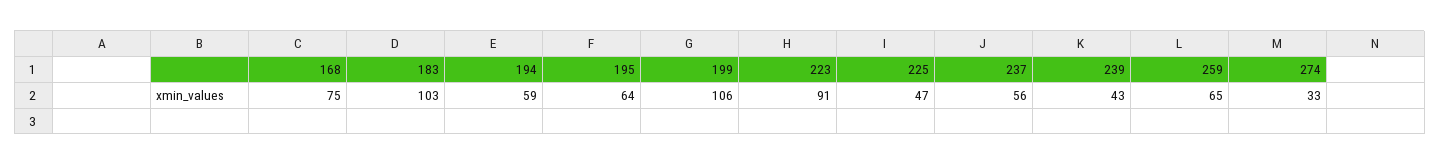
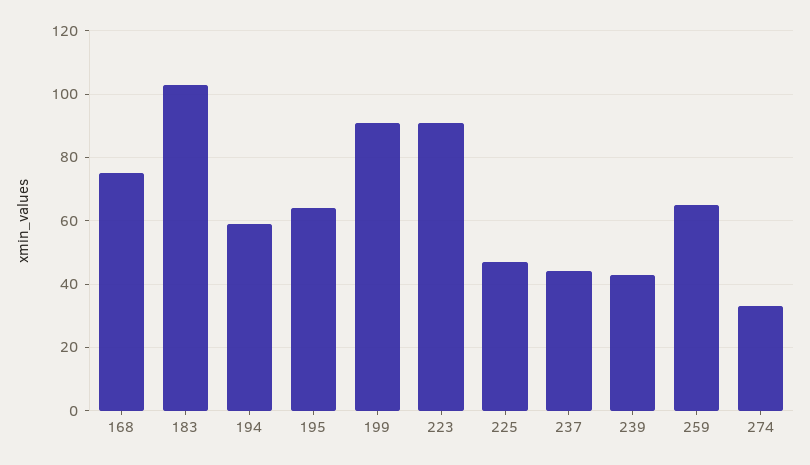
  {
    "168": 75,
    "183": 103,
    "194": 59,
    "195": 64,
-   "199": 106,
+   "199": 90,
    "223": 91,
    "225": 47,
-   "237": 56,
+   "237": 45,
    "239": 43,
    "259": 65,
    "274": 33
  }

